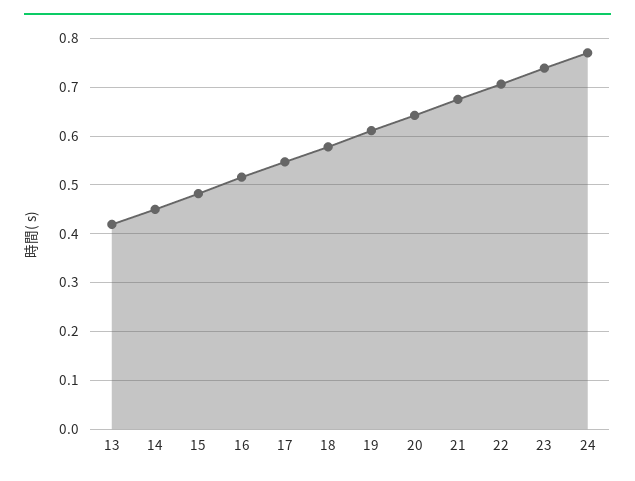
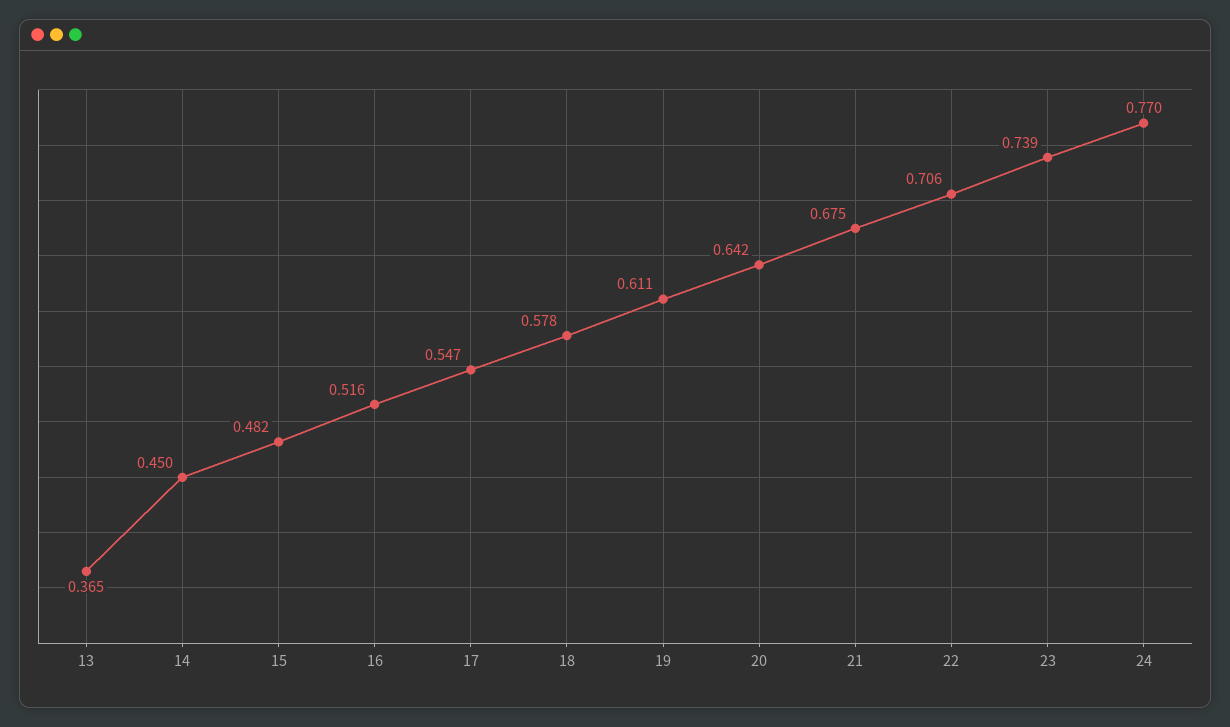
  {
-   "13": 0.42,
+   "13": 0.365,
    "14": 0.45,
    "15": 0.482,
    "16": 0.516,
    "17": 0.547,
    "18": 0.578,
    "19": 0.611,
    "20": 0.642,
    "21": 0.675,
    "22": 0.706,
    "23": 0.739,
    "24": 0.77
  }

